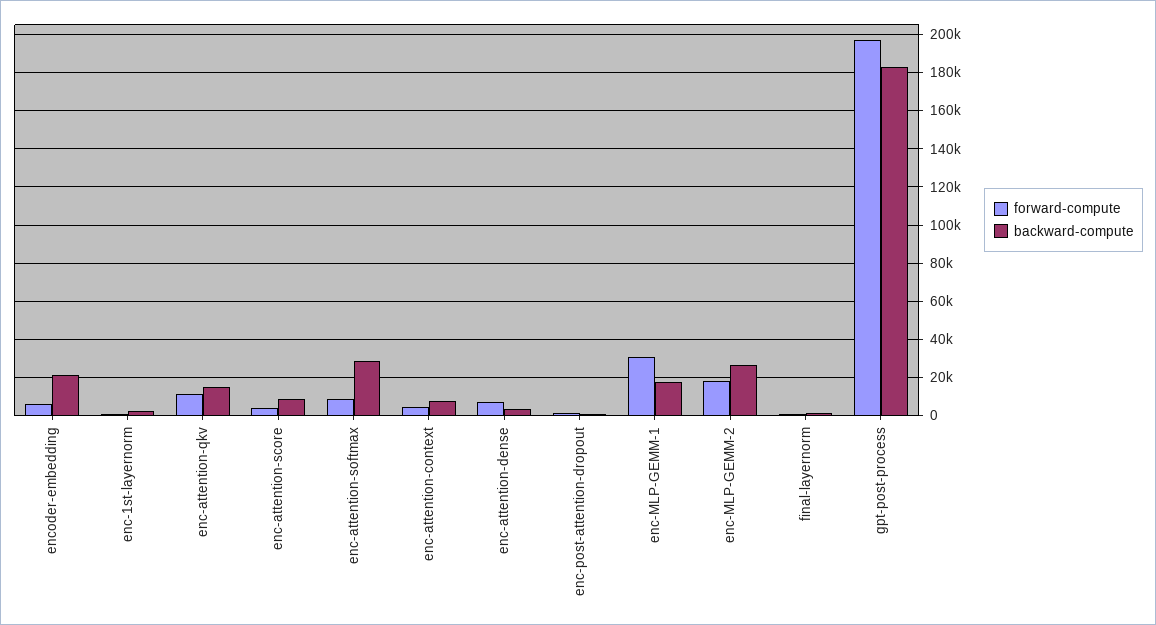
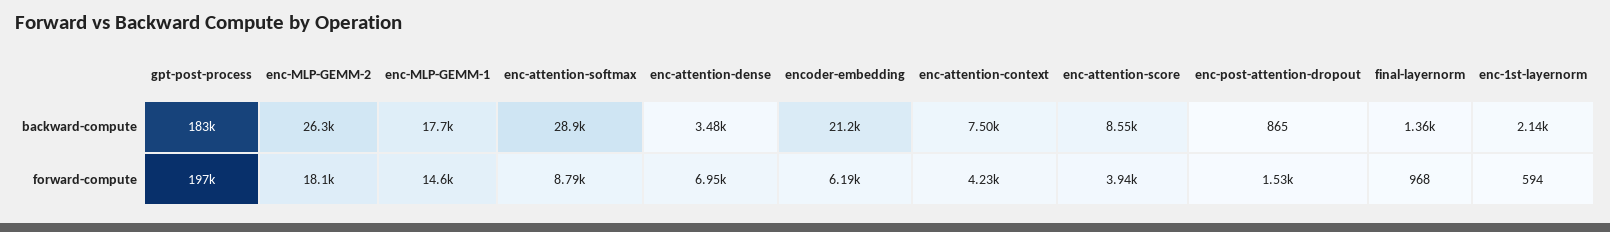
  {
    "forward-compute": {
      "encoder-embedding": 6190,
      "enc-1st-layernorm": 594,
-     "enc-attention-qkv": 10000,
      "enc-attention-score": 3940,
      "enc-attention-softmax": 8790,
      "enc-attention-context": 4230,
      "enc-attention-dense": 6950,
      "enc-post-attention-dropout": 1530,
-     "enc-MLP-GEMM-1": 30000,
+     "enc-MLP-GEMM-1": 14600,
      "enc-MLP-GEMM-2": 18100,
      "final-layernorm": 968,
      "gpt-post-process": 197000
    },
    "backward-compute": {
      "encoder-embedding": 21200,
      "enc-1st-layernorm": 2140,
-     "enc-attention-qkv": 15000,
      "enc-attention-score": 8550,
      "enc-attention-softmax": 28900,
      "enc-attention-context": 7500,
      "enc-attention-dense": 3480,
      "enc-post-attention-dropout": 865,
      "enc-MLP-GEMM-1": 17700,
      "enc-MLP-GEMM-2": 26300,
      "final-layernorm": 1360,
      "gpt-post-process": 183000
    }
  }

